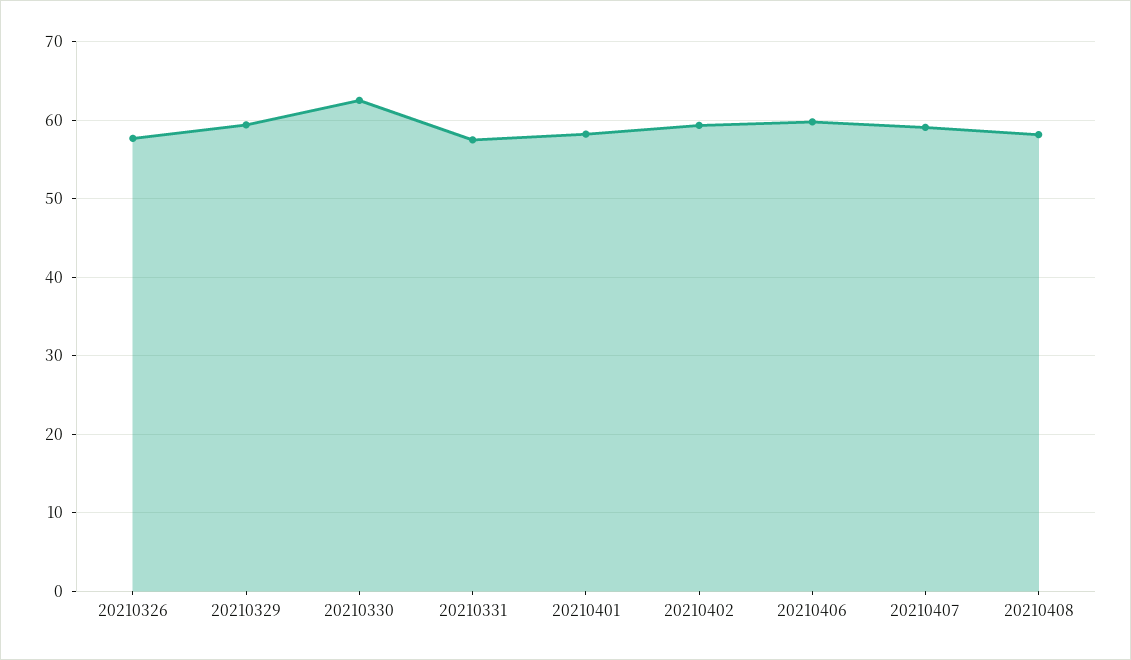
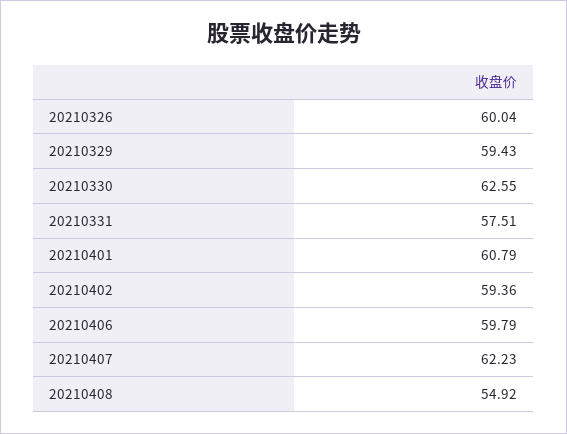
  {
-   "20210326": 58,
+   "20210326": 60.04,
    "20210329": 59.43,
    "20210330": 62.55,
    "20210331": 57.51,
-   "20210401": 58,
+   "20210401": 60.79,
    "20210402": 59.36,
    "20210406": 59.79,
-   "20210407": 59,
+   "20210407": 62.23,
-   "20210408": 58
+   "20210408": 54.92
  }

